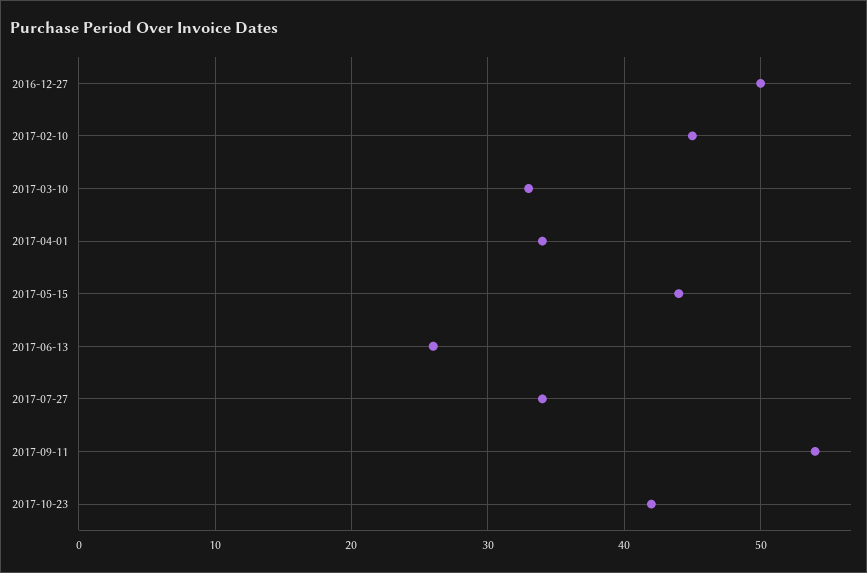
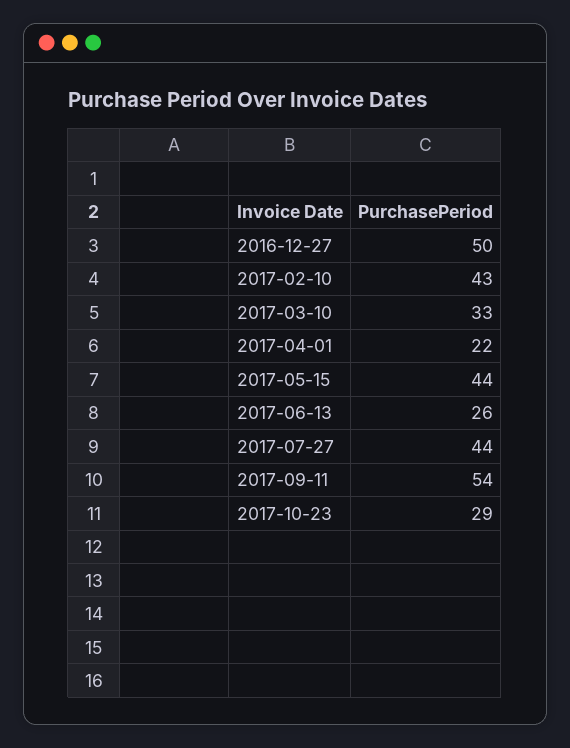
  {
    "2016-12-27": 50,
-   "2017-02-10": 45,
+   "2017-02-10": 43,
    "2017-03-10": 33,
-   "2017-04-01": 34,
+   "2017-04-01": 22,
    "2017-05-15": 44,
    "2017-06-13": 26,
-   "2017-07-27": 34,
+   "2017-07-27": 44,
    "2017-09-11": 54,
-   "2017-10-23": 42
+   "2017-10-23": 29
  }

